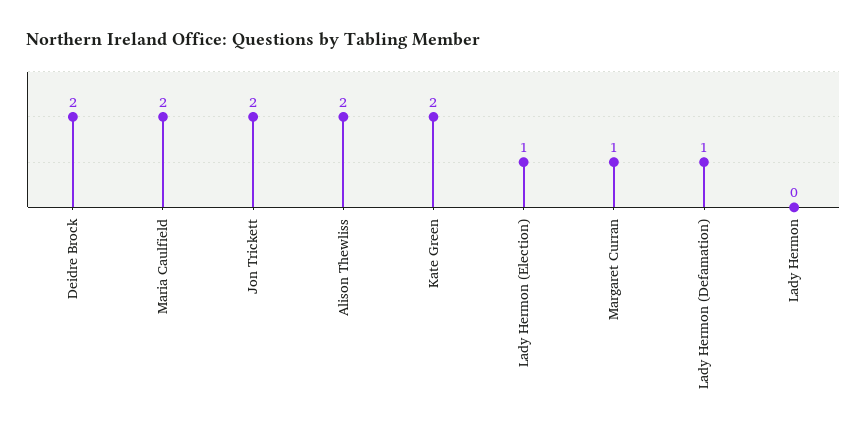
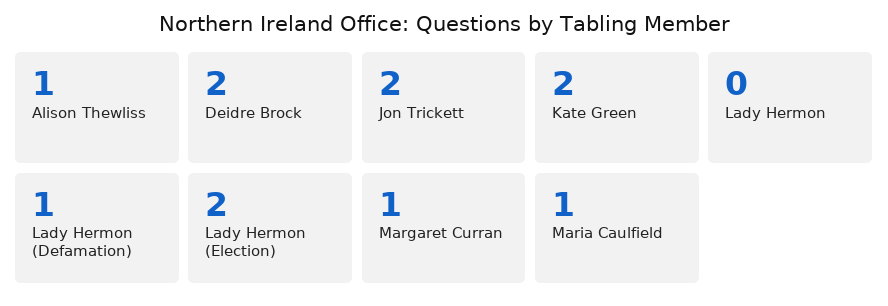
  {
    "Deidre Brock": 2,
-   "Maria Caulfield": 2,
+   "Maria Caulfield": 1,
    "Jon Trickett": 2,
-   "Alison Thewliss": 2,
+   "Alison Thewliss": 1,
    "Kate Green": 2,
-   "Lady Hermon (Election)": 1,
+   "Lady Hermon (Election)": 2,
    "Margaret Curran": 1,
    "Lady Hermon (Defamation)": 1,
    "Lady Hermon": 0
  }

